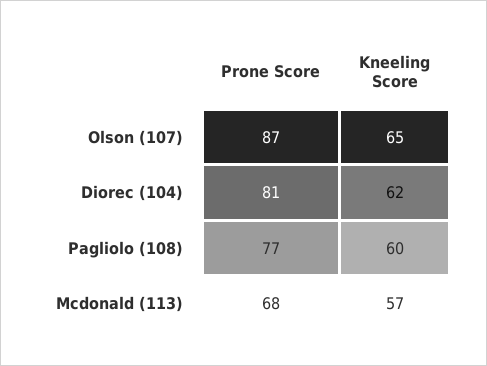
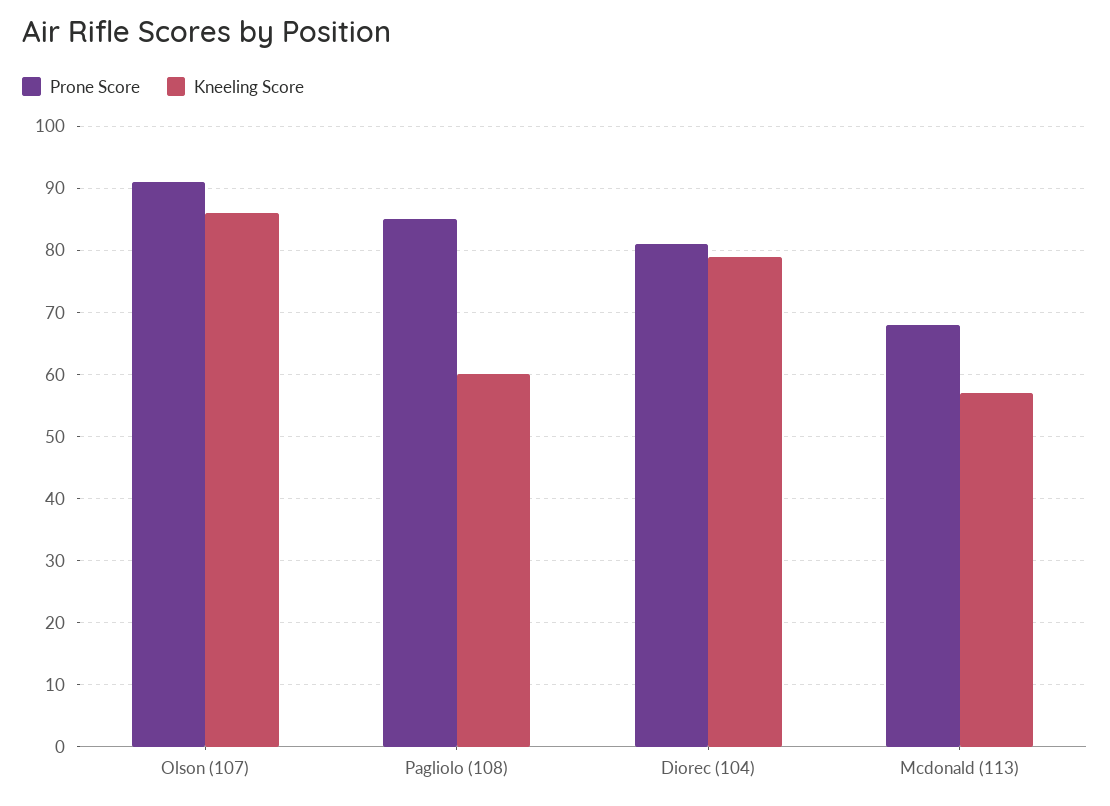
  {
    "Prone Score": {
-     "Olson (107)": 87,
+     "Olson (107)": 91,
      "Diorec (104)": 81,
-     "Pagliolo (108)": 77,
+     "Pagliolo (108)": 85,
      "Mcdonald (113)": 68
    },
    "Kneeling Score": {
-     "Olson (107)": 65,
+     "Olson (107)": 86,
-     "Diorec (104)": 62,
+     "Diorec (104)": 79,
      "Pagliolo (108)": 60,
      "Mcdonald (113)": 57
    }
  }

